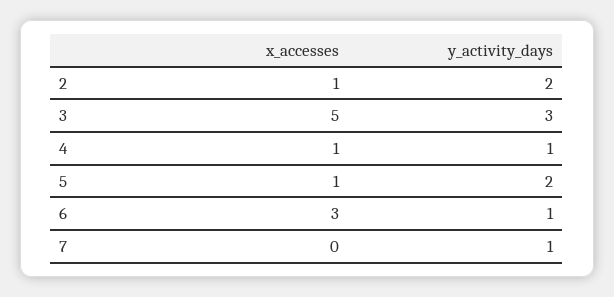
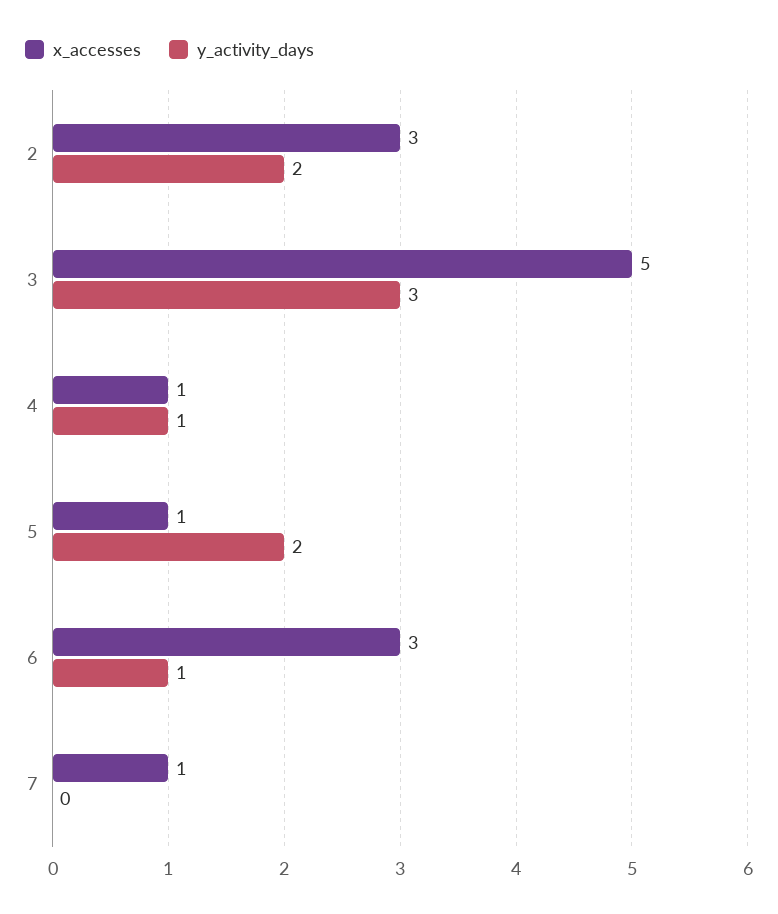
  {
    "x_accesses": {
-     "2": 1,
+     "2": 3,
      "3": 5,
      "4": 1,
      "5": 1,
      "6": 3,
-     "7": 0
+     "7": 1
    },
    "y_activity_days": {
      "2": 2,
      "3": 3,
      "4": 1,
      "5": 2,
      "6": 1,
-     "7": 1
+     "7": 0
    }
  }

